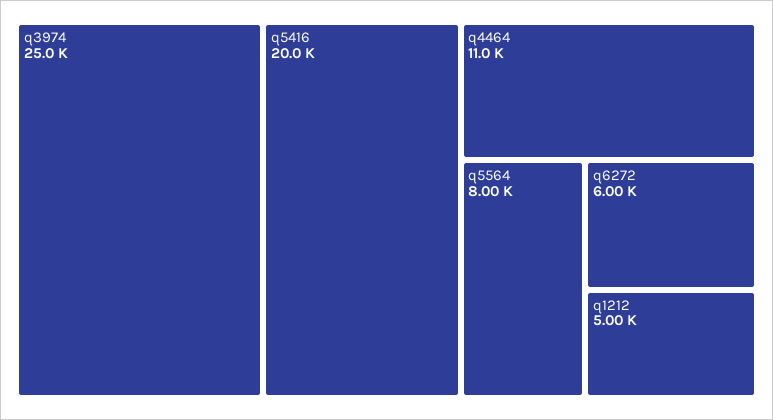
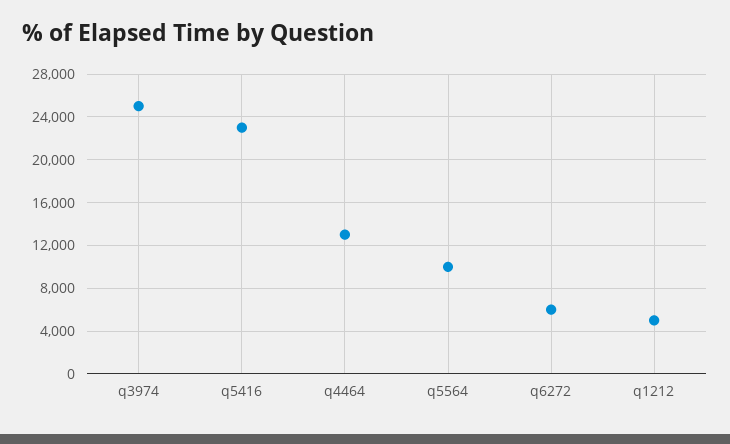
  {
    "q3974": 25000,
-   "q5416": 20000,
+   "q5416": 23000,
-   "q4464": 11000,
+   "q4464": 13000,
-   "q5564": 8000,
+   "q5564": 10000,
    "q6272": 6000,
    "q1212": 5000
  }

